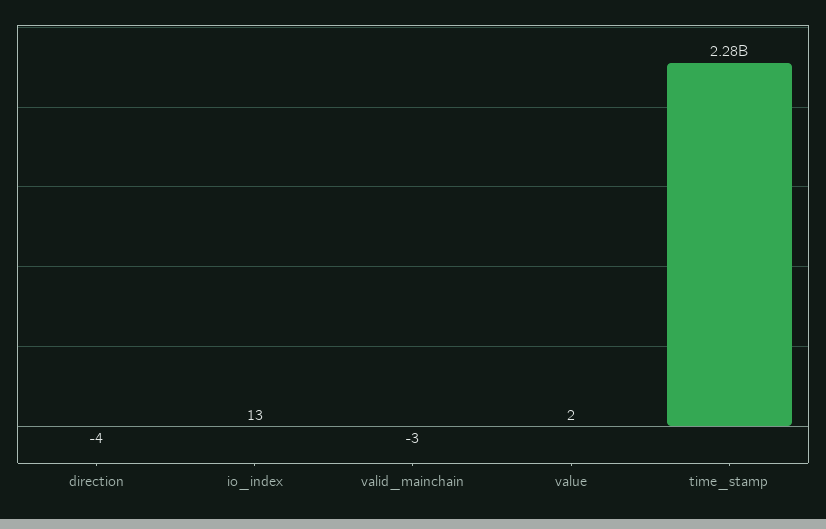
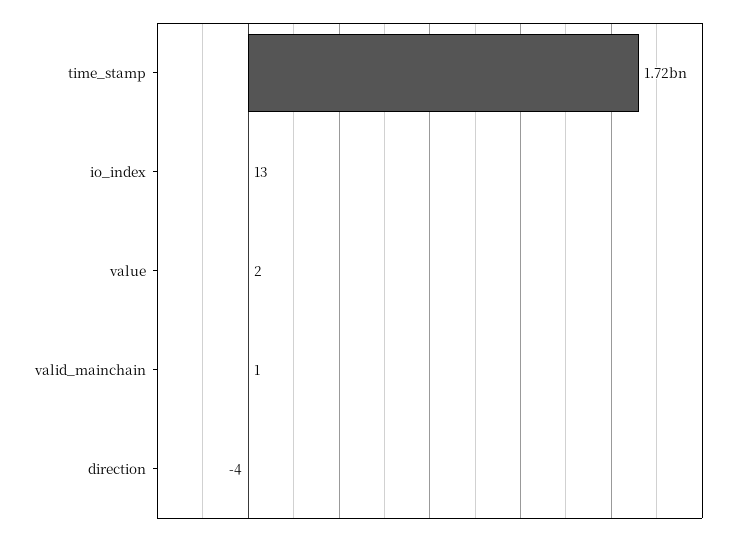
  {
    "direction": -4,
    "io_index": 13,
-   "valid_mainchain": -3,
+   "valid_mainchain": 1,
    "value": 2,
-   "time_stamp": 2280000000
+   "time_stamp": 1720000000
  }

